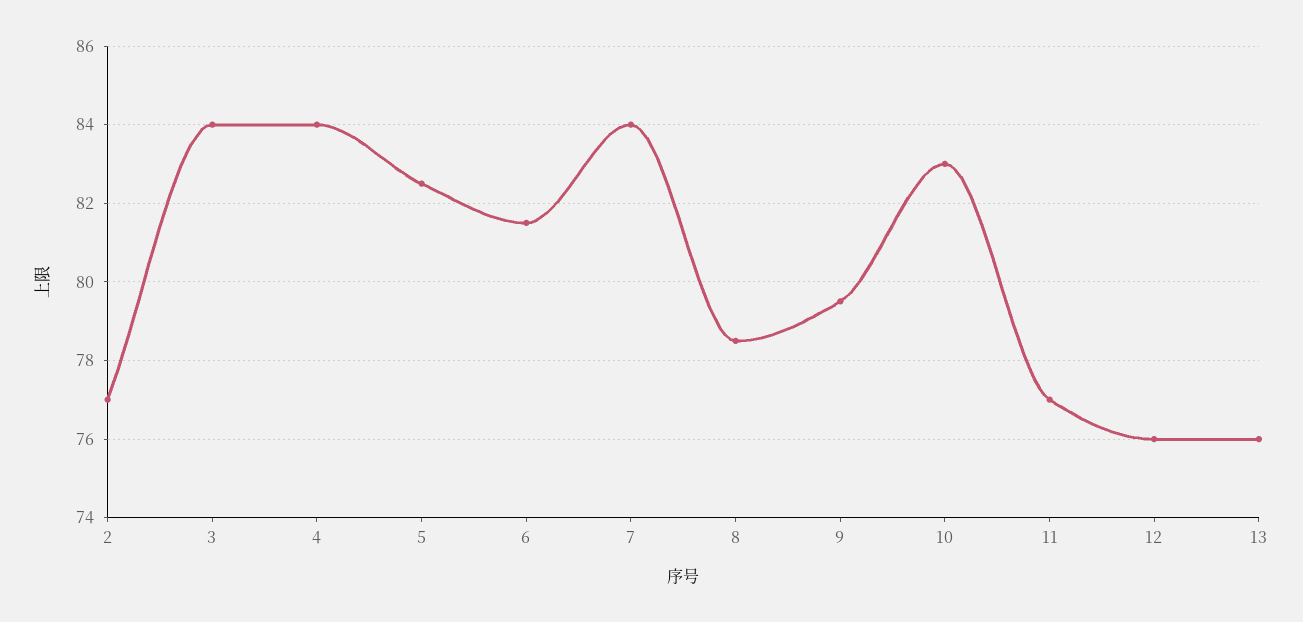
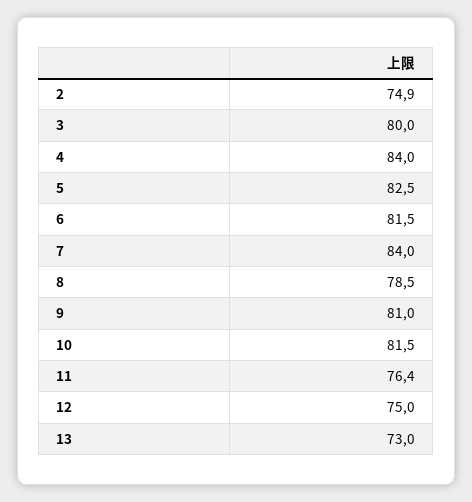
  {
-   "2": 77,
+   "2": 74.9,
-   "3": 84,
+   "3": 80,
    "4": 84,
    "5": 82.5,
    "6": 81.5,
    "7": 84,
    "8": 78.5,
-   "9": 79.5,
+   "9": 81,
-   "10": 83,
+   "10": 81.5,
-   "11": 77,
+   "11": 76.4,
-   "12": 76,
+   "12": 75,
-   "13": 76
+   "13": 73
  }

